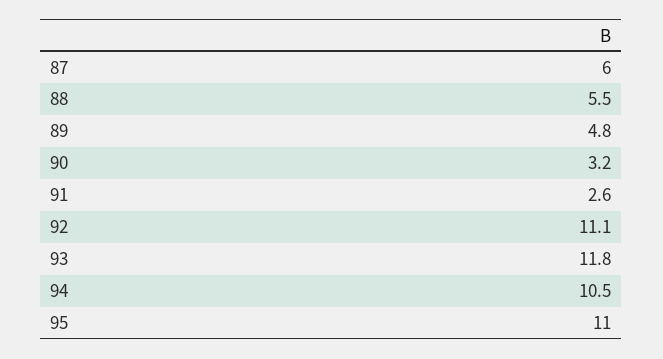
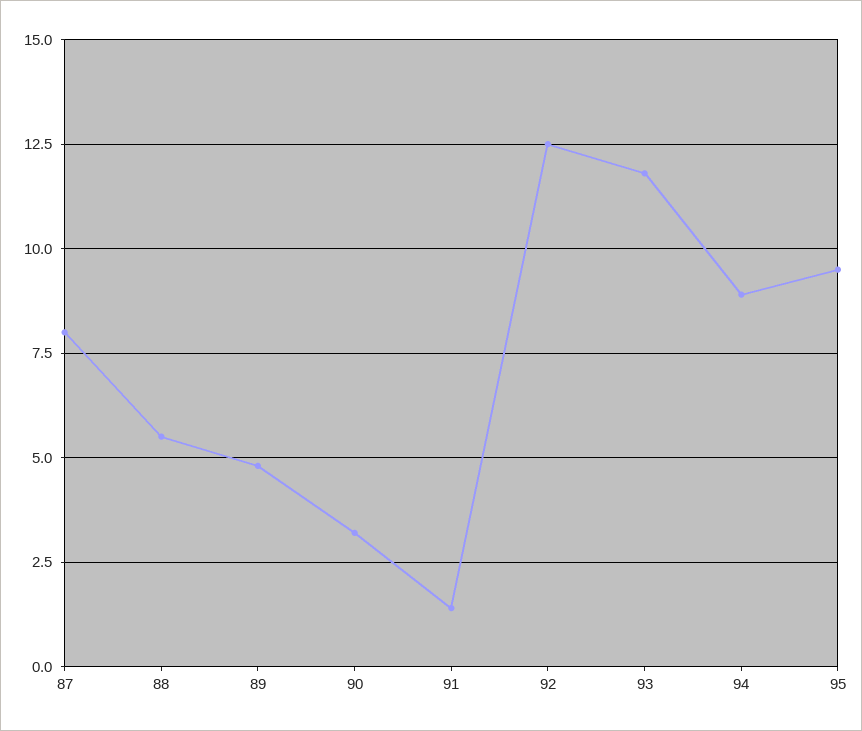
  {
-   "87": 6,
+   "87": 8,
    "88": 5.5,
    "89": 4.8,
    "90": 3.2,
-   "91": 2.6,
+   "91": 1.5,
-   "92": 11.1,
+   "92": 12.5,
    "93": 11.8,
-   "94": 10.5,
+   "94": 9,
-   "95": 11
+   "95": 9.5
  }

